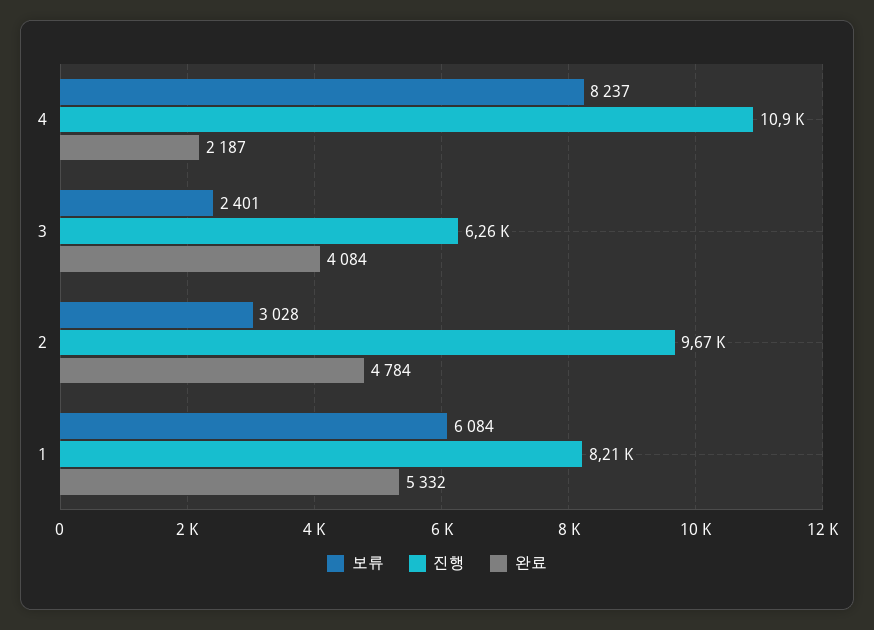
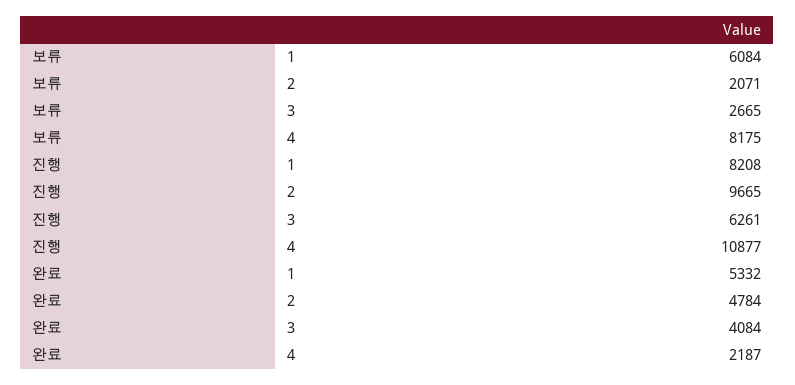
  {
    "보류": {
-     "4": 8237,
+     "4": 8175,
-     "3": 2401,
+     "3": 2665,
-     "2": 3028,
+     "2": 2071,
      "1": 6084
    },
    "진행": {
      "4": 10877,
      "3": 6261,
      "2": 9665,
      "1": 8208
    },
    "완료": {
      "4": 2187,
      "3": 4084,
      "2": 4784,
      "1": 5332
    }
  }

